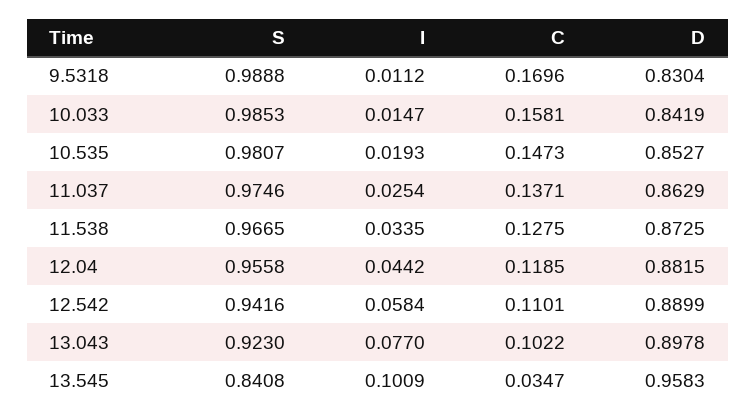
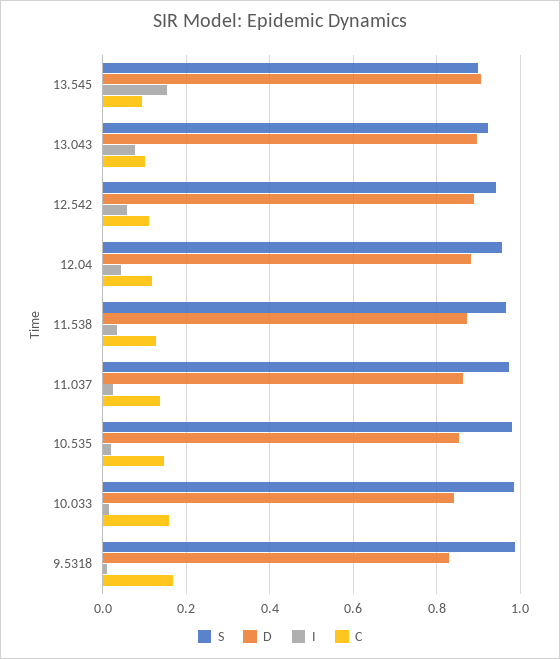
  {
    "S": {
      "9.5318": 0.9888,
      "10.033": 0.9853,
      "10.535": 0.9807,
      "11.037": 0.9746,
      "11.538": 0.9665,
      "12.04": 0.9558,
      "12.542": 0.9416,
      "13.043": 0.923,
-     "13.545": 0.8408
+     "13.545": 0.9
    },
    "I": {
      "9.5318": 0.0112,
      "10.033": 0.0147,
      "10.535": 0.0193,
      "11.037": 0.0254,
      "11.538": 0.0335,
      "12.04": 0.0442,
      "12.542": 0.0584,
      "13.043": 0.077,
-     "13.545": 0.1009
+     "13.545": 0.16
    },
    "C": {
      "9.5318": 0.1696,
      "10.033": 0.1581,
      "10.535": 0.1473,
      "11.037": 0.1371,
      "11.538": 0.1275,
      "12.04": 0.1185,
      "12.542": 0.1101,
      "13.043": 0.1022,
-     "13.545": 0.0347
+     "13.545": 0.1
    },
    "D": {
      "9.5318": 0.8304,
      "10.033": 0.8419,
      "10.535": 0.8527,
      "11.037": 0.8629,
      "11.538": 0.8725,
      "12.04": 0.8815,
      "12.542": 0.8899,
      "13.043": 0.8978,
-     "13.545": 0.9583
+     "13.545": 0.9
    }
  }

